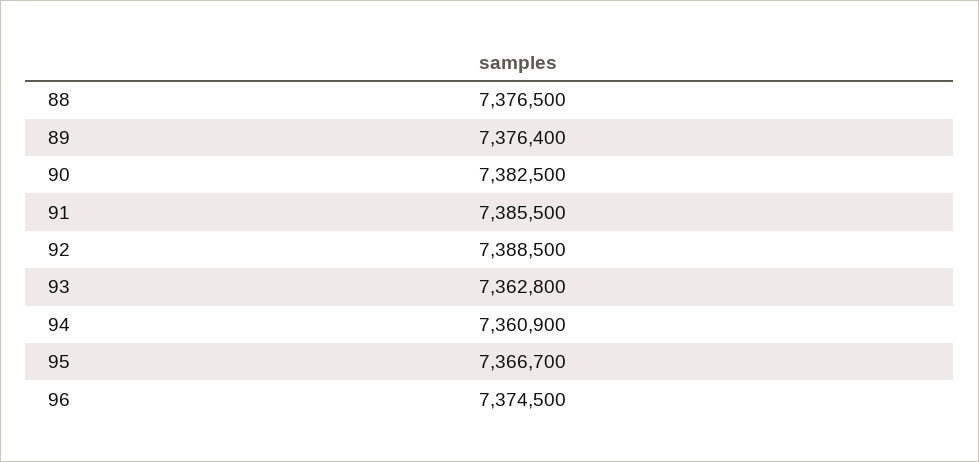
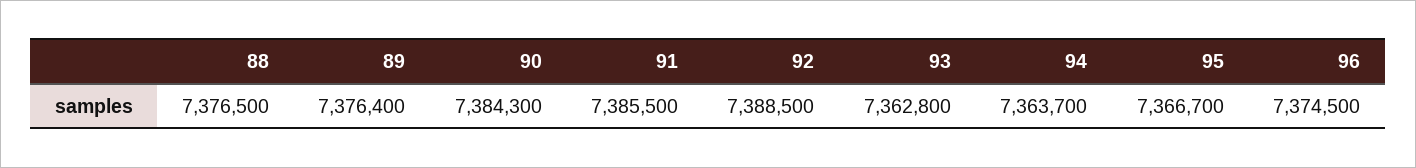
  {
    "88": 7376500,
    "89": 7376400,
-   "90": 7382500,
+   "90": 7384300,
    "91": 7385500,
    "92": 7388500,
    "93": 7362800,
-   "94": 7360900,
+   "94": 7363700,
    "95": 7366700,
    "96": 7374500
  }

